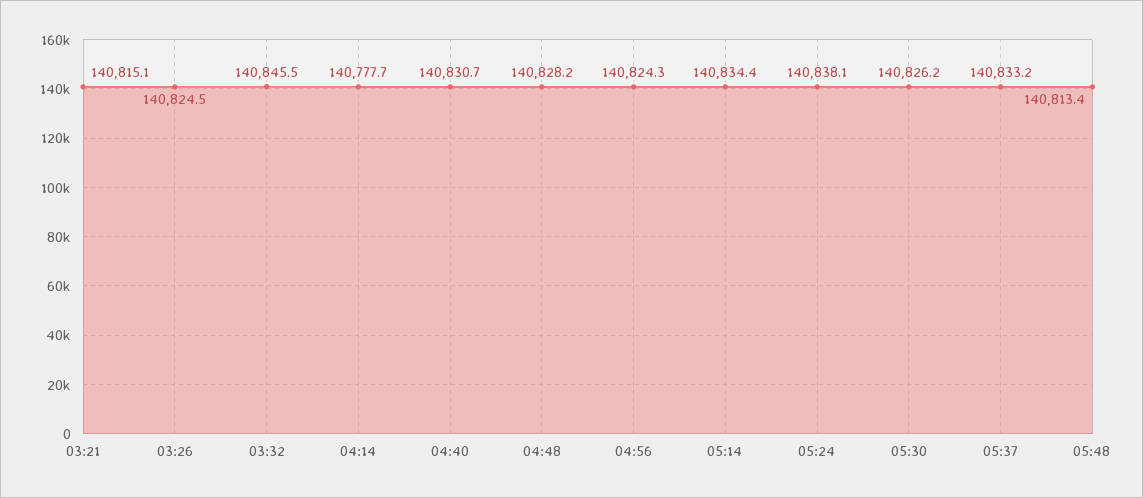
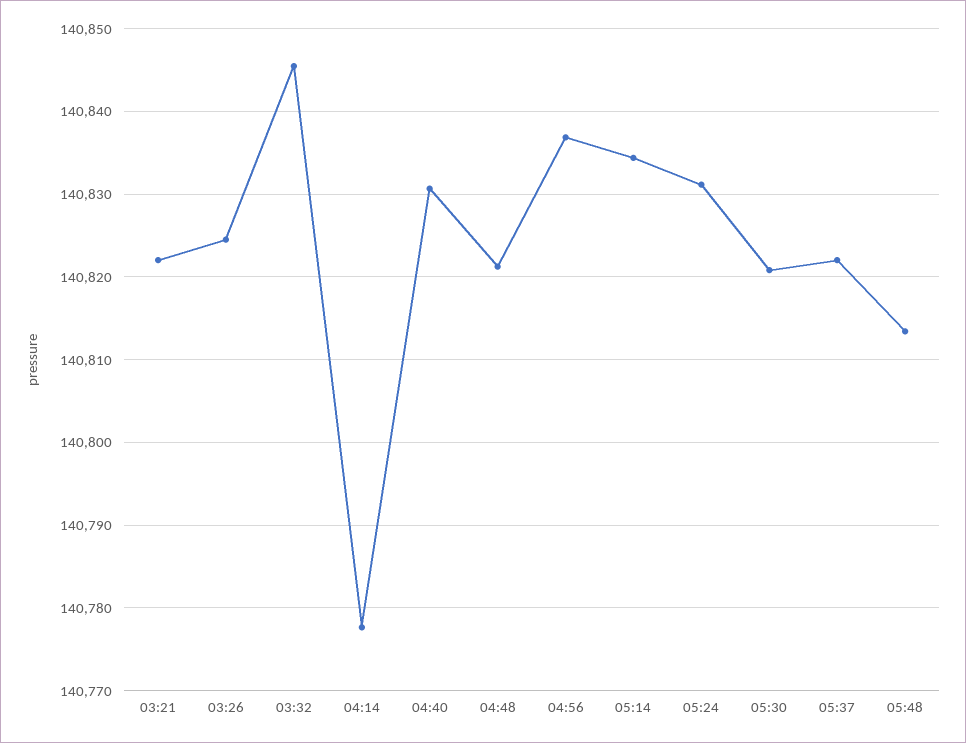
  {
-   "03:21": 140815.1,
+   "03:21": 140822,
    "03:26": 140824.5,
    "03:32": 140845.5,
    "04:14": 140777.7,
    "04:40": 140830.7,
-   "04:48": 140828.2,
+   "04:48": 140821,
-   "04:56": 140824.3,
+   "04:56": 140837,
    "05:14": 140834.4,
-   "05:24": 140838.1,
+   "05:24": 140831,
-   "05:30": 140826.2,
+   "05:30": 140821,
-   "05:37": 140833.2,
+   "05:37": 140822,
    "05:48": 140813.4
  }

